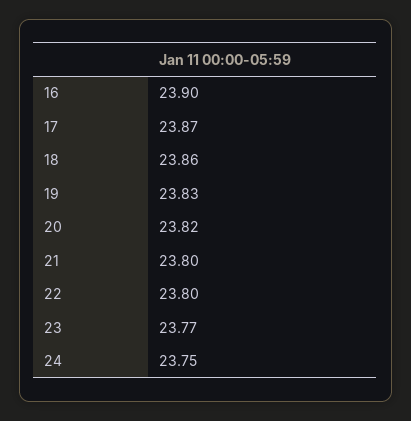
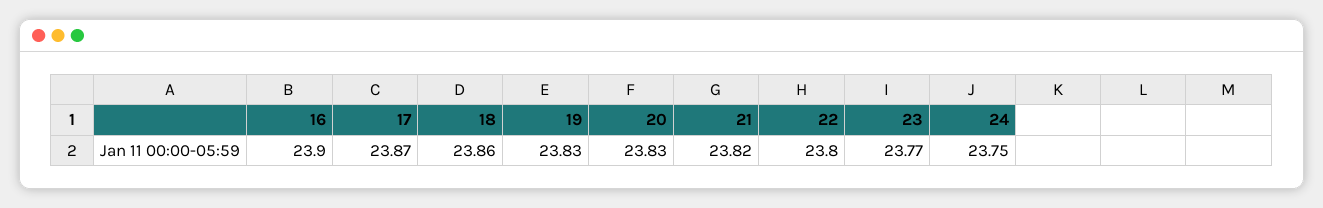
  {
    "16": 23.9,
    "17": 23.87,
    "18": 23.86,
    "19": 23.83,
-   "20": 23.82,
+   "20": 23.83,
-   "21": 23.8,
+   "21": 23.82,
    "22": 23.8,
    "23": 23.77,
    "24": 23.75
  }

